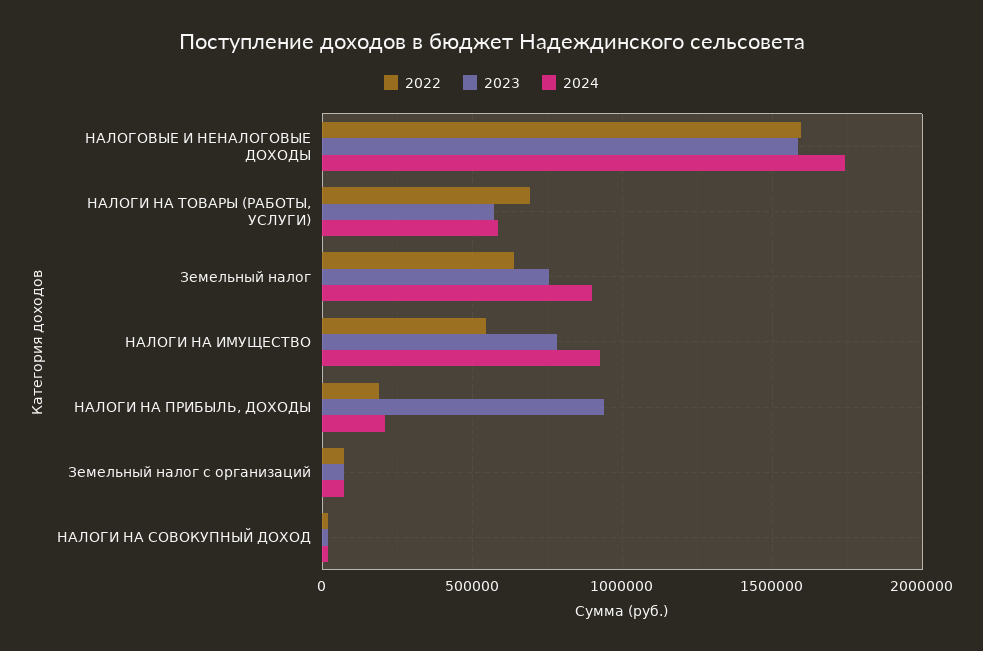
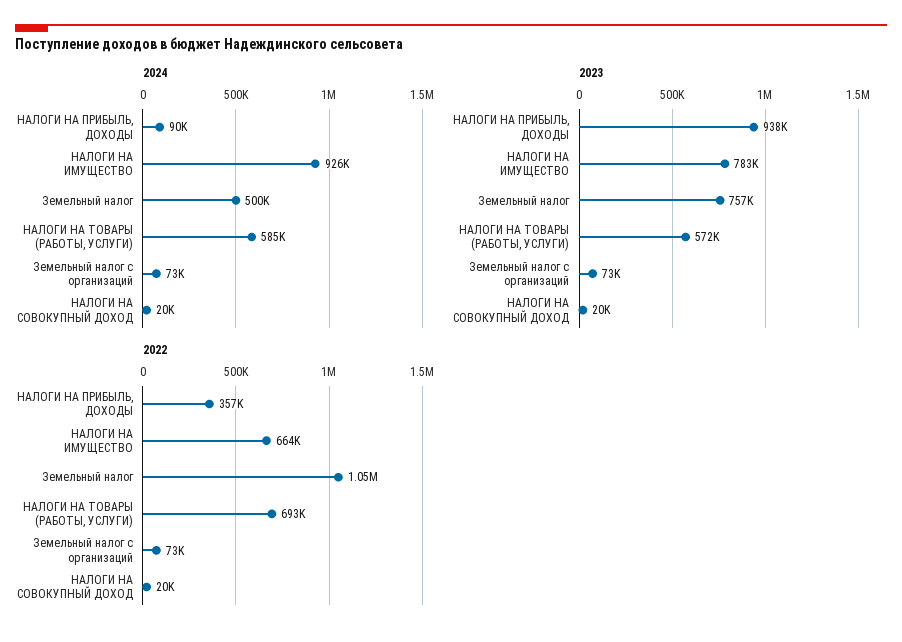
  {
    "2022": {
-     "НАЛОГОВЫЕ И НЕНАЛОГОВЫЕ ДОХОДЫ": 1600000,
      "НАЛОГИ НА ТОВАРЫ (РАБОТЫ, УСЛУГИ)": 693000,
-     "Земельный налог": 650000,
+     "Земельный налог": 1050000,
-     "НАЛОГИ НА ИМУЩЕСТВО": 550000,
+     "НАЛОГИ НА ИМУЩЕСТВО": 664000,
-     "НАЛОГИ НА ПРИБЫЛЬ, ДОХОДЫ": 200000,
+     "НАЛОГИ НА ПРИБЫЛЬ, ДОХОДЫ": 357000,
      "Земельный налог с организаций": 73000,
      "НАЛОГИ НА СОВОКУПНЫЙ ДОХОД": 20000
    },
    "2023": {
-     "НАЛОГОВЫЕ И НЕНАЛОГОВЫЕ ДОХОДЫ": 1600000,
      "НАЛОГИ НА ТОВАРЫ (РАБОТЫ, УСЛУГИ)": 572000,
      "Земельный налог": 757000,
      "НАЛОГИ НА ИМУЩЕСТВО": 783000,
      "НАЛОГИ НА ПРИБЫЛЬ, ДОХОДЫ": 938000,
      "Земельный налог с организаций": 73000,
      "НАЛОГИ НА СОВОКУПНЫЙ ДОХОД": 20000
    },
    "2024": {
-     "НАЛОГОВЫЕ И НЕНАЛОГОВЫЕ ДОХОДЫ": 1750000,
      "НАЛОГИ НА ТОВАРЫ (РАБОТЫ, УСЛУГИ)": 585000,
-     "Земельный налог": 900000,
+     "Земельный налог": 500000,
      "НАЛОГИ НА ИМУЩЕСТВО": 926000,
-     "НАЛОГИ НА ПРИБЫЛЬ, ДОХОДЫ": 200000,
+     "НАЛОГИ НА ПРИБЫЛЬ, ДОХОДЫ": 90000,
      "Земельный налог с организаций": 73000,
      "НАЛОГИ НА СОВОКУПНЫЙ ДОХОД": 20000
    }
  }

